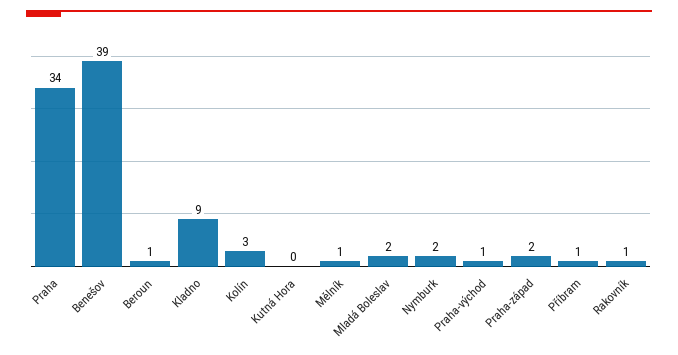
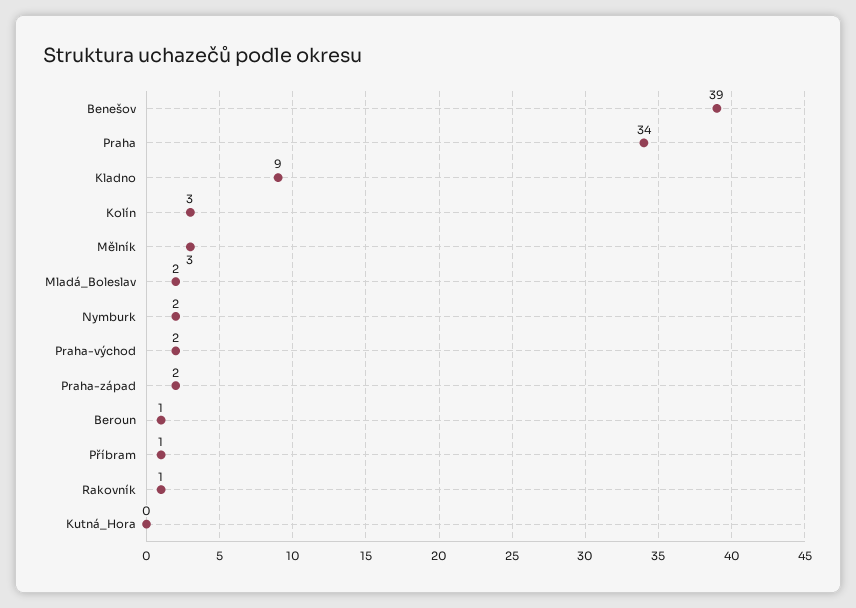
  {
    "Praha": 34,
    "Benešov": 39,
    "Beroun": 1,
    "Kladno": 9,
    "Kolín": 3,
    "Kutná Hora": 0,
-   "Mělník": 1,
+   "Mělník": 3,
    "Mladá Boleslav": 2,
    "Nymburk": 2,
-   "Praha-východ": 1,
+   "Praha-východ": 2,
    "Praha-západ": 2,
    "Příbram": 1,
    "Rakovník": 1
  }

